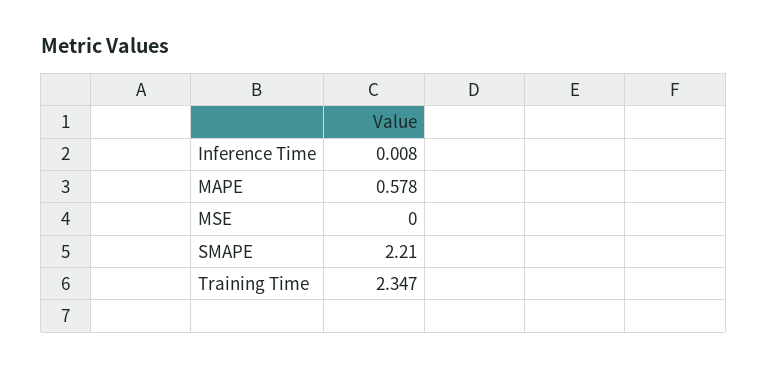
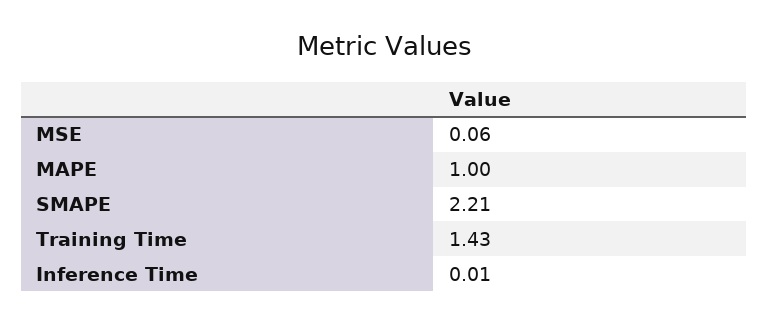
  {
    "Inference Time": 0.008,
-   "MAPE": 0.578,
+   "MAPE": 1,
-   "MSE": 0,
+   "MSE": 0.06,
    "SMAPE": 2.21,
-   "Training Time": 2.347
+   "Training Time": 1.43
  }

